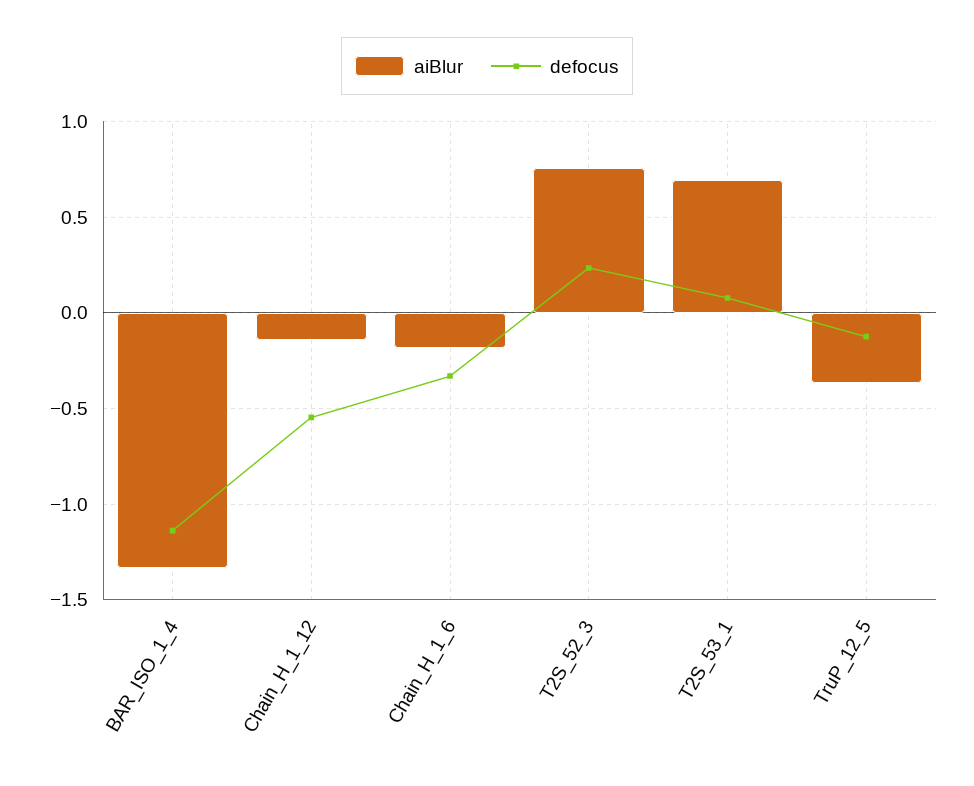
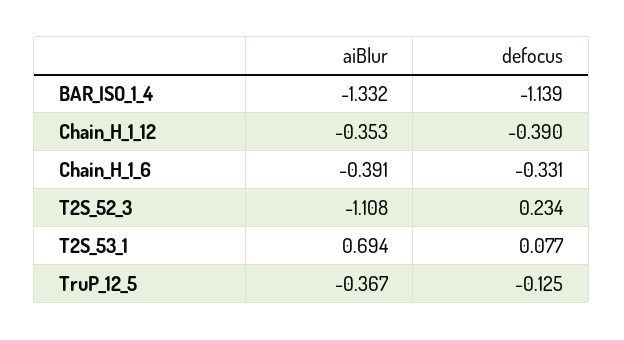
  {
    "aiBlur": {
      "BAR_ISO_1_4": -1.332,
-     "Chain_H_1_12": -0.15,
+     "Chain_H_1_12": -0.353,
-     "Chain_H_1_6": -0.2,
+     "Chain_H_1_6": -0.391,
-     "T2S_52_3": 0.75,
+     "T2S_52_3": -1.108,
      "T2S_53_1": 0.694,
      "TruP_12_5": -0.367
    },
    "defocus": {
      "BAR_ISO_1_4": -1.139,
-     "Chain_H_1_12": -0.55,
+     "Chain_H_1_12": -0.39,
      "Chain_H_1_6": -0.331,
      "T2S_52_3": 0.234,
      "T2S_53_1": 0.077,
      "TruP_12_5": -0.125
    }
  }

